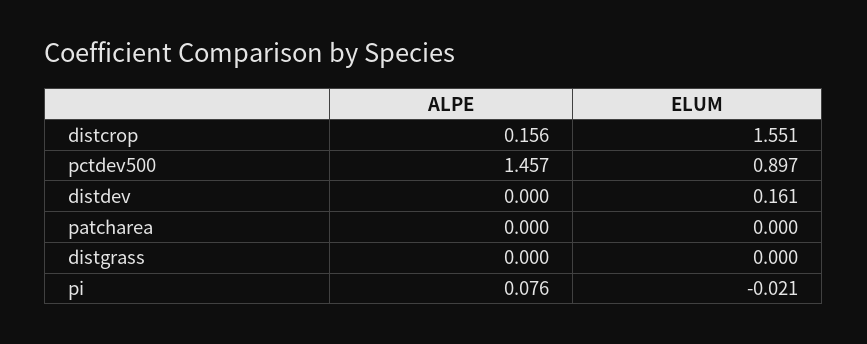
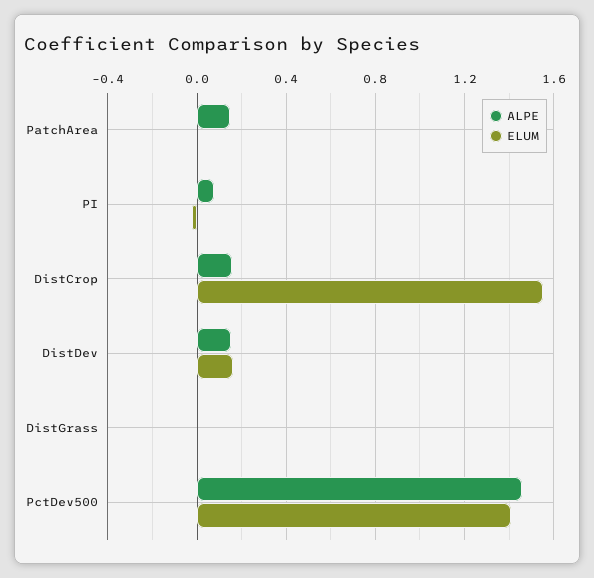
  {
    "ALPE": {
      "distcrop": 0.156,
      "pctdev500": 1.457,
-     "distdev": 0,
+     "distdev": 0.15,
-     "patcharea": 0,
+     "patcharea": 0.15,
      "distgrass": 0,
      "pi": 0.076
    },
    "ELUM": {
      "distcrop": 1.551,
-     "pctdev500": 0.897,
+     "pctdev500": 1.4,
      "distdev": 0.161,
      "patcharea": 0,
      "distgrass": 0,
      "pi": -0.021
    }
  }

